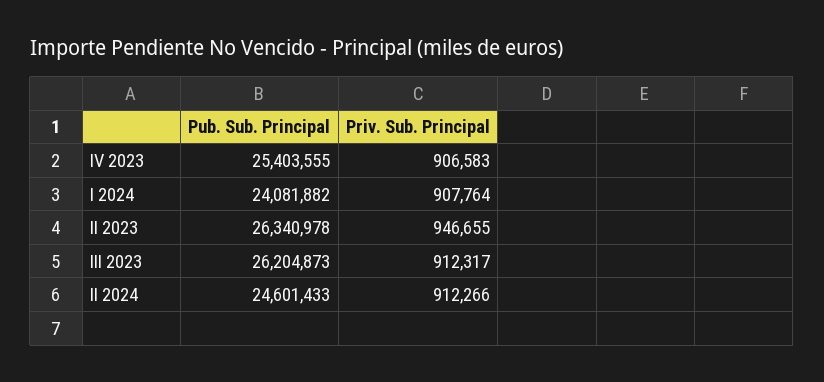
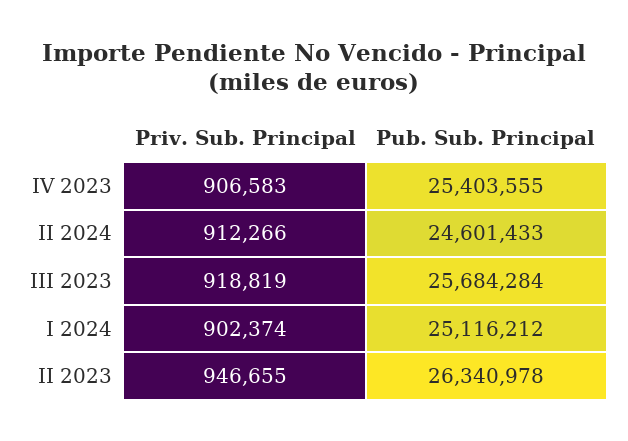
  {
    "Pub. Sub. Principal": {
      "IV 2023": 25403555,
-     "I 2024": 24081882,
+     "I 2024": 25116212,
      "II 2023": 26340978,
-     "III 2023": 26204873,
+     "III 2023": 25684284,
      "II 2024": 24601433
    },
    "Priv. Sub. Principal": {
      "IV 2023": 906583,
-     "I 2024": 907764,
+     "I 2024": 902374,
      "II 2023": 946655,
-     "III 2023": 912317,
+     "III 2023": 918819,
      "II 2024": 912266
    }
  }

